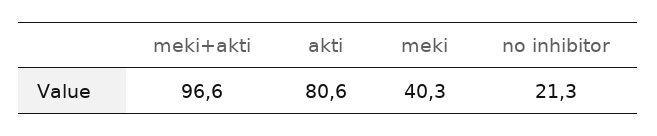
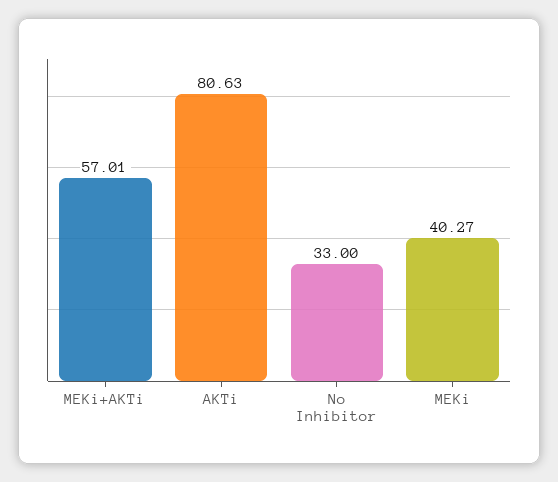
  {
-   "meki+akti": 96.6,
+   "meki+akti": 57.01,
    "akti": 80.63,
    "meki": 40.27,
-   "no inhibitor": 21.3
+   "no inhibitor": 33
  }

